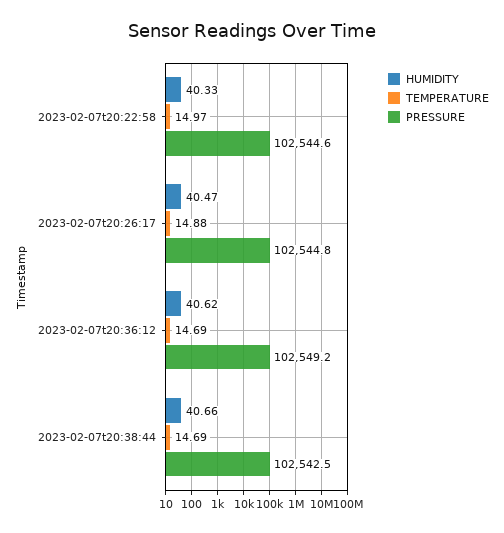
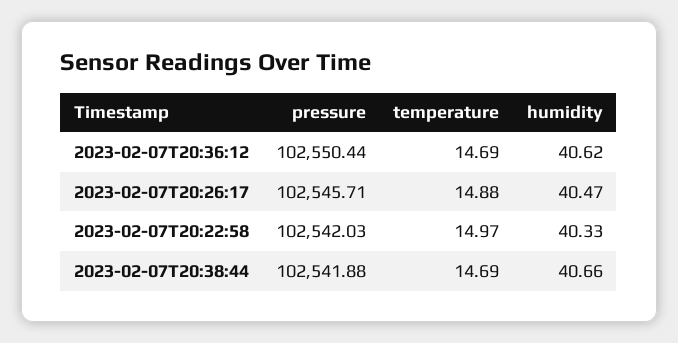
  {
    "HUMIDITY": {
      "2023-02-07t20:22:58": 40.33,
      "2023-02-07t20:26:17": 40.47,
      "2023-02-07t20:36:12": 40.62,
      "2023-02-07t20:38:44": 40.66
    },
    "TEMPERATURE": {
      "2023-02-07t20:22:58": 14.97,
      "2023-02-07t20:26:17": 14.88,
      "2023-02-07t20:36:12": 14.69,
      "2023-02-07t20:38:44": 14.69
    },
    "PRESSURE": {
-     "2023-02-07t20:22:58": 102544.6,
+     "2023-02-07t20:22:58": 102542.03,
-     "2023-02-07t20:26:17": 102544.8,
+     "2023-02-07t20:26:17": 102545.71,
-     "2023-02-07t20:36:12": 102549.2,
+     "2023-02-07t20:36:12": 102550.44,
-     "2023-02-07t20:38:44": 102542.5
+     "2023-02-07t20:38:44": 102541.88
    }
  }

